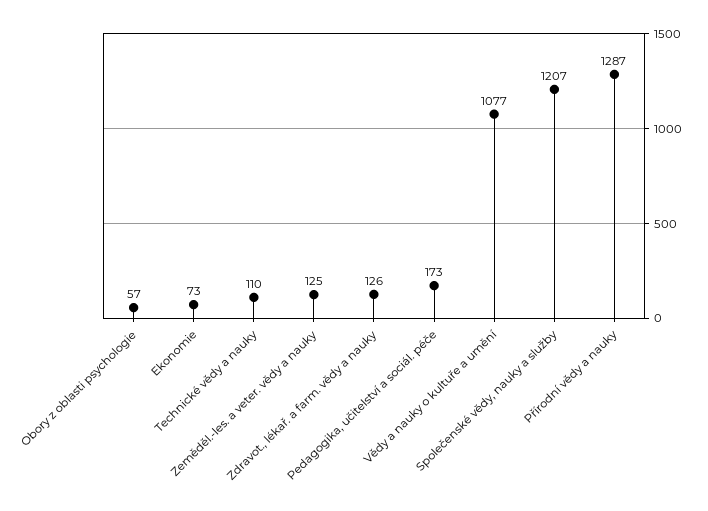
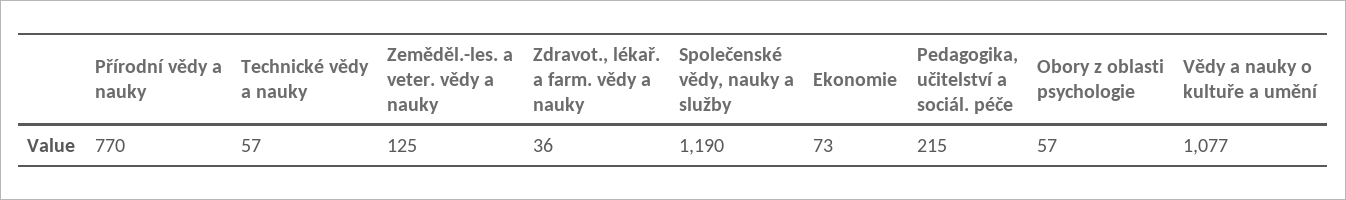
  {
    "Obory z oblasti psychologie": 57,
    "Ekonomie": 73,
-   "Technické vědy a nauky": 110,
+   "Technické vědy a nauky": 57,
    "Zeměděl.-les. a veter. vědy a nauky": 125,
-   "Zdravot., lékař. a farm. vědy a nauky": 126,
+   "Zdravot., lékař. a farm. vědy a nauky": 36,
-   "Pedagogika, učitelství a sociál. péče": 173,
+   "Pedagogika, učitelství a sociál. péče": 215,
    "Vědy a nauky o kultuře a umění": 1077,
-   "Společenské vědy, nauky a služby": 1207,
+   "Společenské vědy, nauky a služby": 1190,
-   "Přírodní vědy a nauky": 1287
+   "Přírodní vědy a nauky": 770
  }

